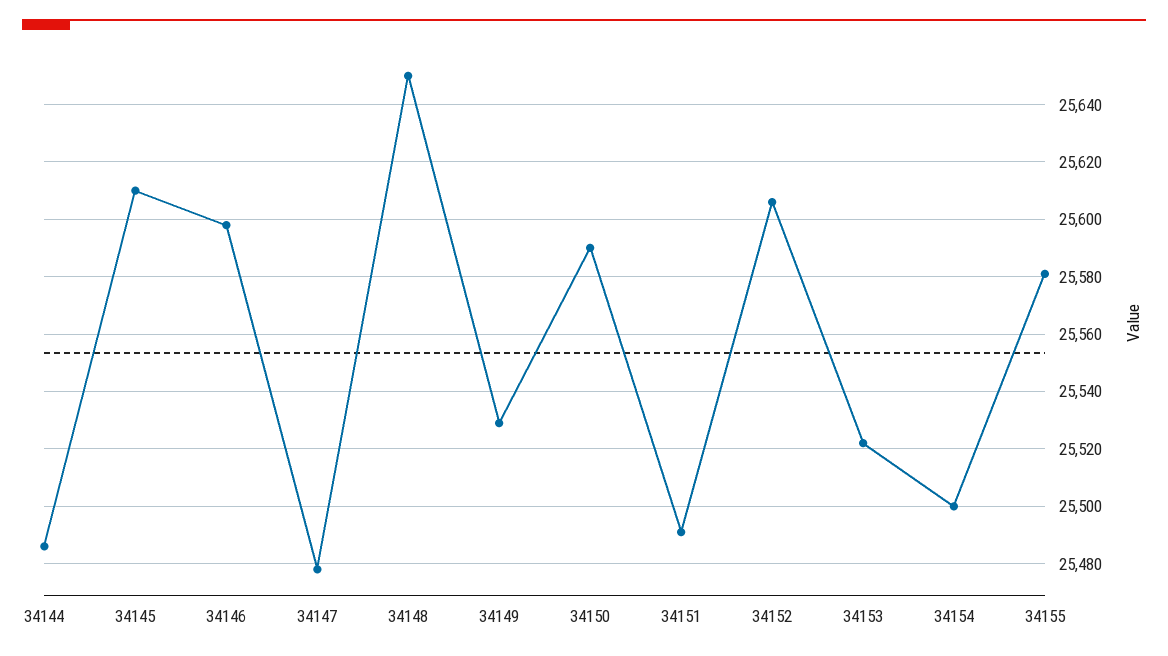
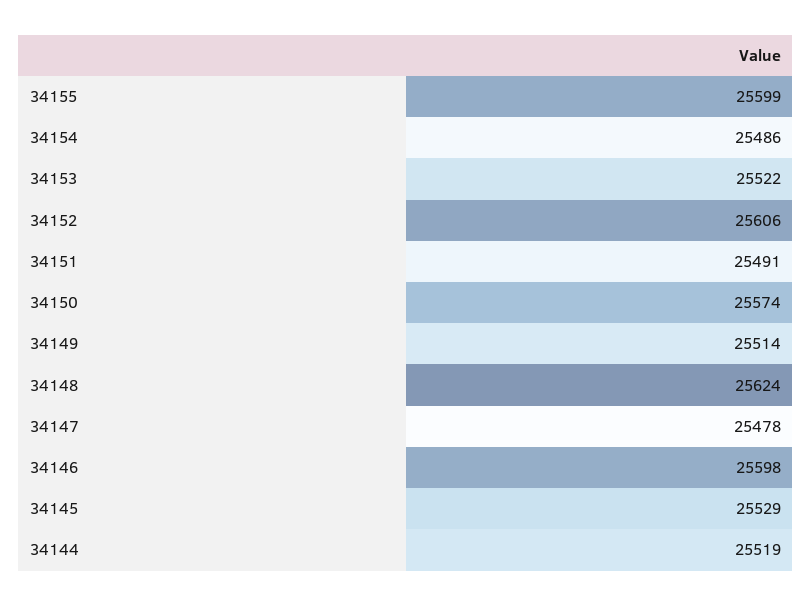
  {
-   "34144": 25485,
+   "34144": 25519,
-   "34145": 25610,
+   "34145": 25529,
    "34146": 25598,
    "34147": 25478,
-   "34148": 25650,
+   "34148": 25624,
-   "34149": 25530,
+   "34149": 25514,
-   "34150": 25590,
+   "34150": 25574,
    "34151": 25491,
    "34152": 25606,
    "34153": 25522,
-   "34154": 25500,
+   "34154": 25486,
-   "34155": 25580
+   "34155": 25599
  }

